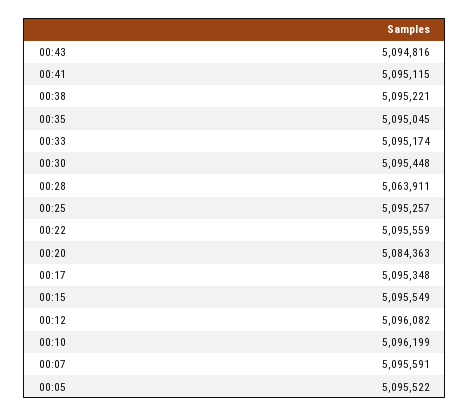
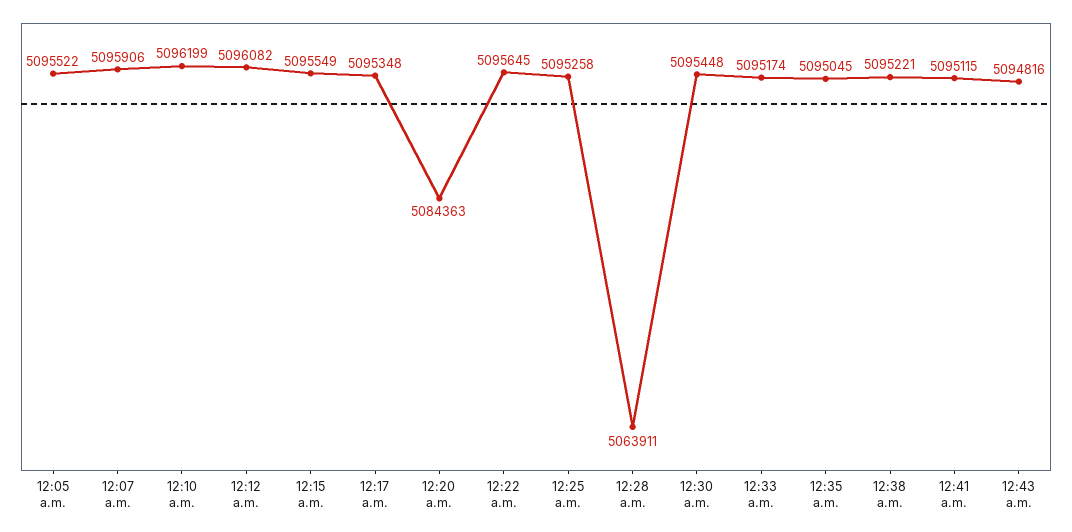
  {
    "00:43": 5094816,
    "00:41": 5095115,
    "00:38": 5095221,
    "00:35": 5095045,
    "00:33": 5095174,
    "00:30": 5095448,
    "00:28": 5063911,
-   "00:25": 5095257,
+   "00:25": 5095258,
-   "00:22": 5095559,
+   "00:22": 5095645,
    "00:20": 5084363,
    "00:17": 5095348,
    "00:15": 5095549,
    "00:12": 5096082,
    "00:10": 5096199,
-   "00:07": 5095591,
+   "00:07": 5095906,
    "00:05": 5095522
  }

